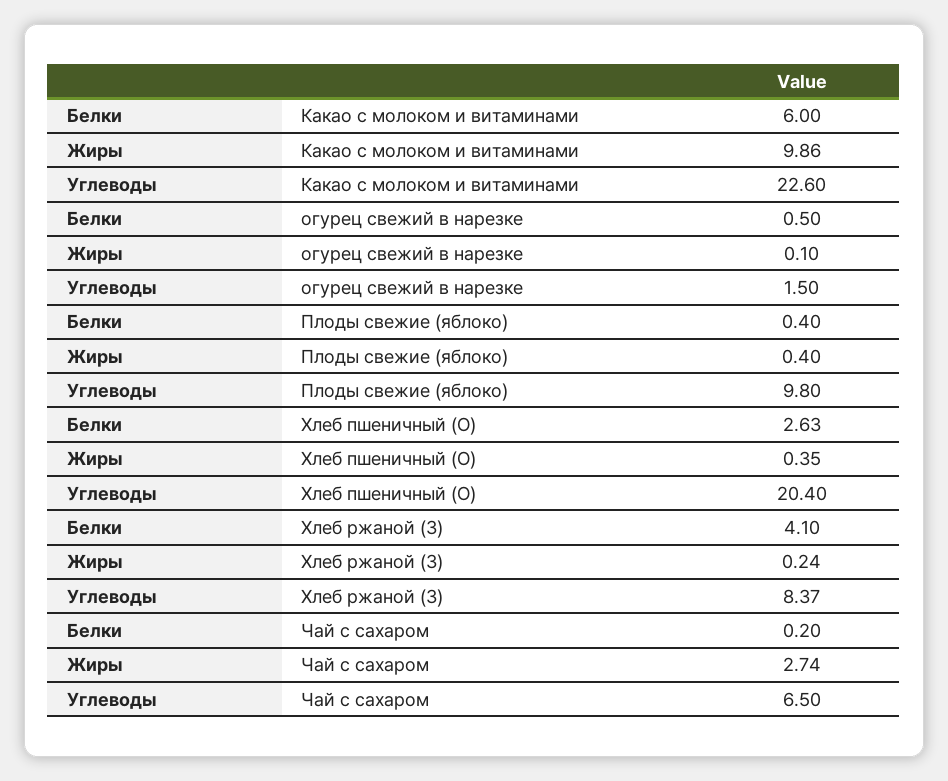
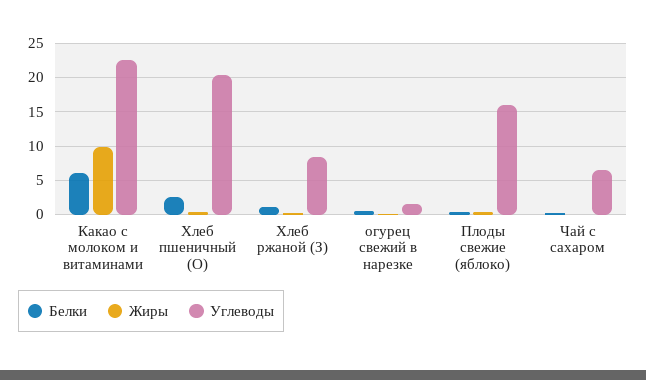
  {
    "Белки": {
      "Какао с молоком и витаминами": 6,
      "огурец свежий в нарезке": 0.5,
      "Плоды свежие (яблоко)": 0.4,
      "Хлеб пшеничный (О)": 2.63,
-     "Хлеб ржаной (З)": 4.1,
+     "Хлеб ржаной (З)": 1,
      "Чай с сахаром": 0.2
    },
    "Жиры": {
      "Какао с молоком и витаминами": 9.86,
      "огурец свежий в нарезке": 0.1,
      "Плоды свежие (яблоко)": 0.4,
      "Хлеб пшеничный (О)": 0.35,
      "Хлеб ржаной (З)": 0.24,
-     "Чай с сахаром": 2.74
+     "Чай с сахаром": 0
    },
    "Углеводы": {
      "Какао с молоком и витаминами": 22.6,
      "огурец свежий в нарезке": 1.5,
-     "Плоды свежие (яблоко)": 9.8,
+     "Плоды свежие (яблоко)": 16,
      "Хлеб пшеничный (О)": 20.4,
      "Хлеб ржаной (З)": 8.37,
      "Чай с сахаром": 6.5
    }
  }

